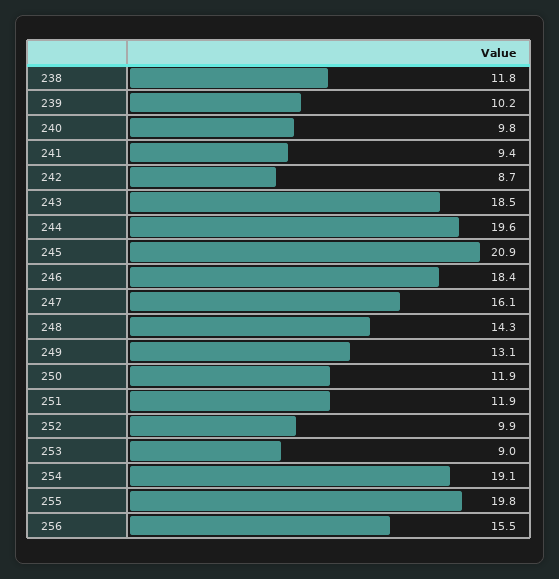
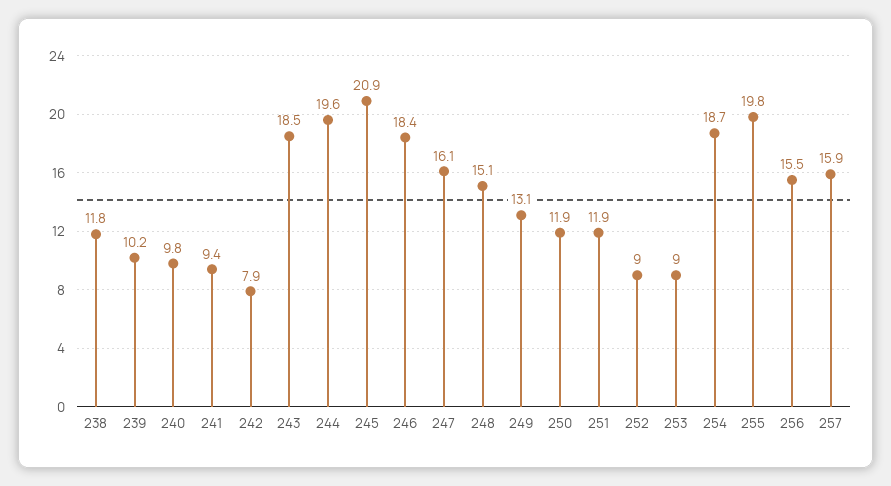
  {
    "238": 11.8,
    "239": 10.2,
    "240": 9.8,
    "241": 9.4,
-   "242": 8.7,
+   "242": 7.9,
    "243": 18.5,
    "244": 19.6,
    "245": 20.9,
    "246": 18.4,
    "247": 16.1,
-   "248": 14.3,
+   "248": 15.1,
    "249": 13.1,
    "250": 11.9,
    "251": 11.9,
-   "252": 9.9,
+   "252": 9,
    "253": 9,
-   "254": 19.1,
+   "254": 18.7,
    "255": 19.8,
-   "256": 15.5
+   "256": 15.5,
+   "257": 15.9
  }

